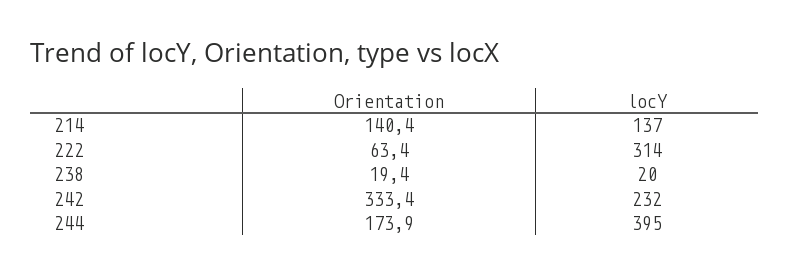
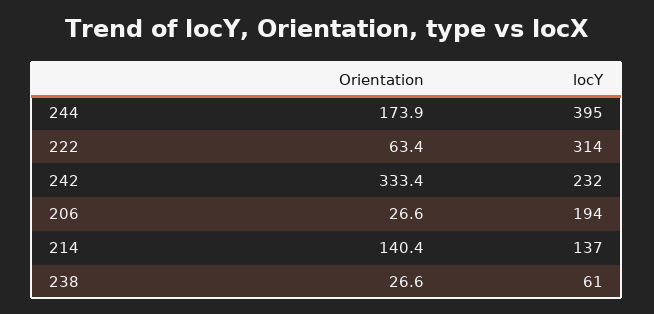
  {
    "Orientation": {
      "214": 140.4,
      "222": 63.4,
-     "238": 19.4,
+     "238": 26.6,
      "242": 333.4,
-     "244": 173.9
+     "244": 173.9,
+     "206": 26.6
    },
    "locY": {
      "214": 137,
      "222": 314,
-     "238": 20,
+     "238": 61,
      "242": 232,
-     "244": 395
+     "244": 395,
+     "206": 194
    }
  }

